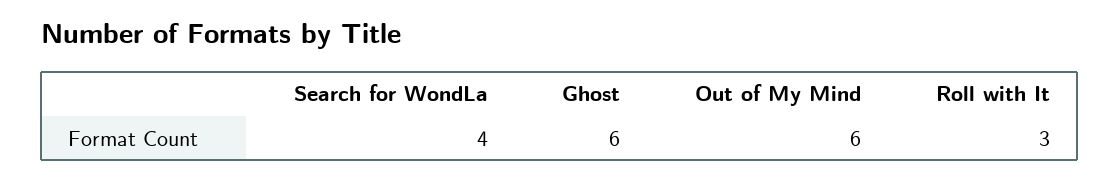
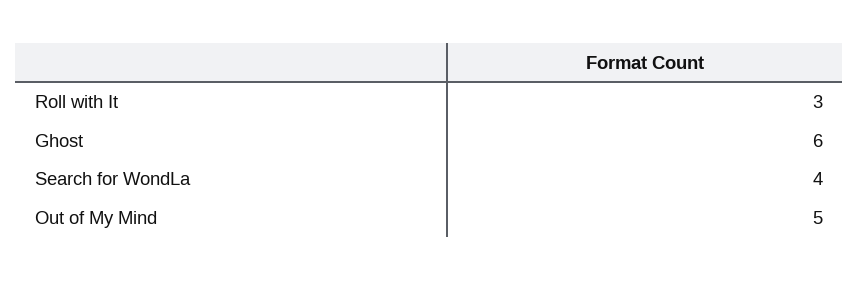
  {
    "Search for WondLa": 4,
    "Ghost": 6,
-   "Out of My Mind": 6,
+   "Out of My Mind": 5,
    "Roll with It": 3
  }

